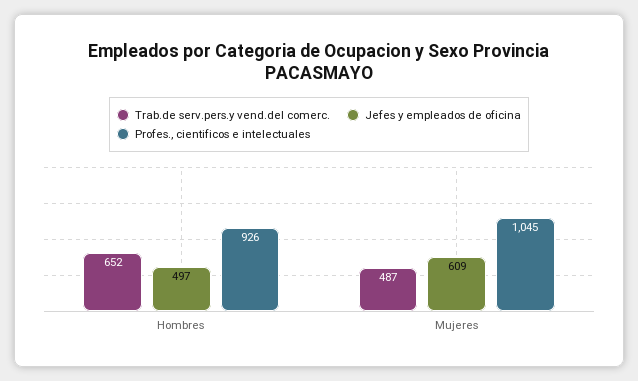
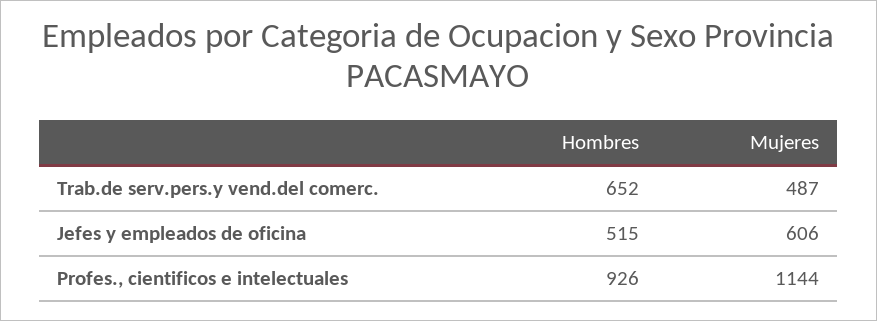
  {
    "Trab.de serv.pers.y vend.del comerc.": {
      "Hombres": 652,
      "Mujeres": 487
    },
    "Jefes y empleados de oficina": {
-     "Hombres": 497,
+     "Hombres": 515,
-     "Mujeres": 609
+     "Mujeres": 606
    },
    "Profes., cientificos e intelectuales": {
      "Hombres": 926,
-     "Mujeres": 1045
+     "Mujeres": 1144
    }
  }

